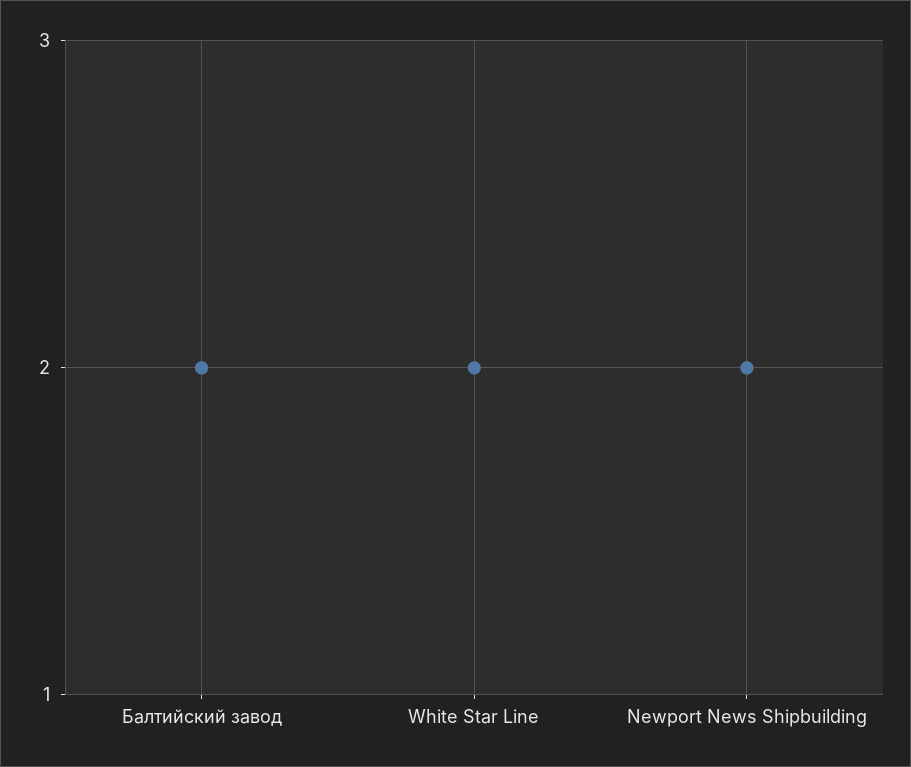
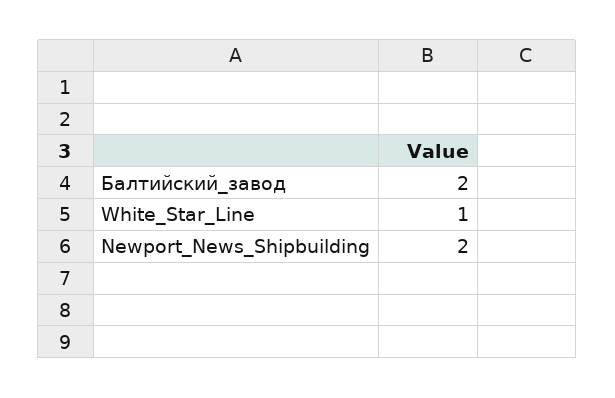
  {
    "Балтийский завод": 2,
-   "White Star Line": 2,
+   "White Star Line": 1,
    "Newport News Shipbuilding": 2
  }

